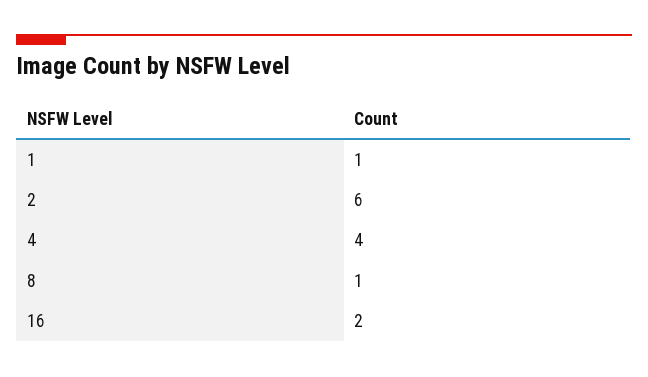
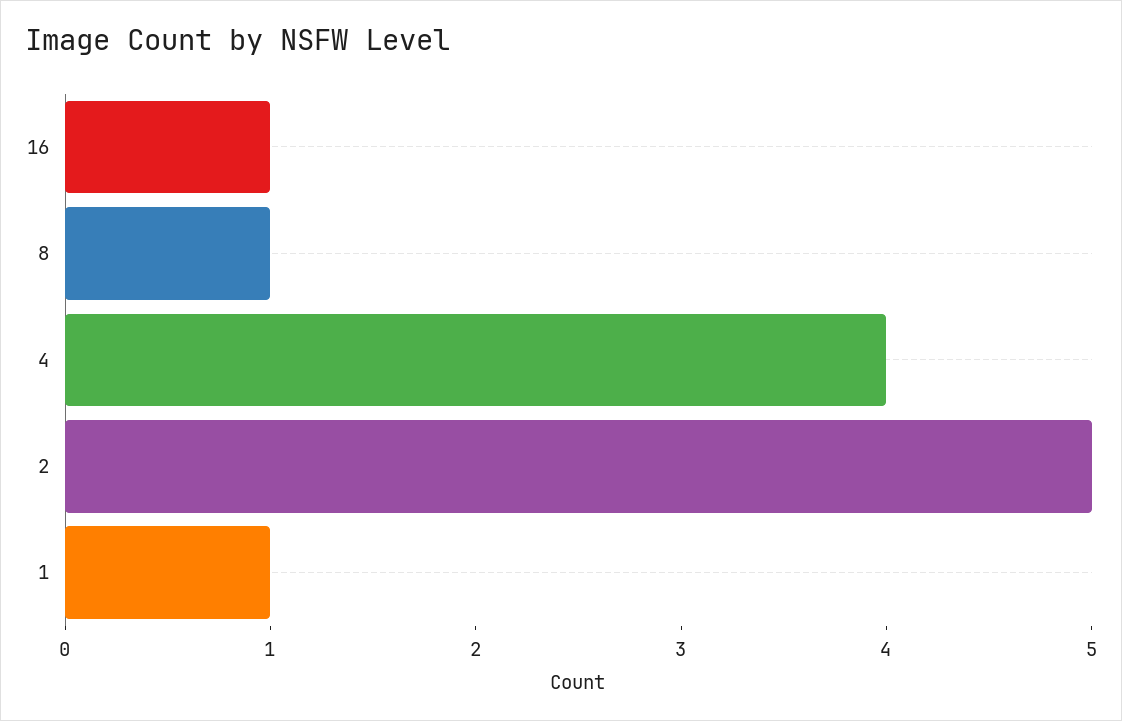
  {
    "1": 1,
-   "2": 6,
+   "2": 5,
    "4": 4,
    "8": 1,
-   "16": 2
+   "16": 1
  }

